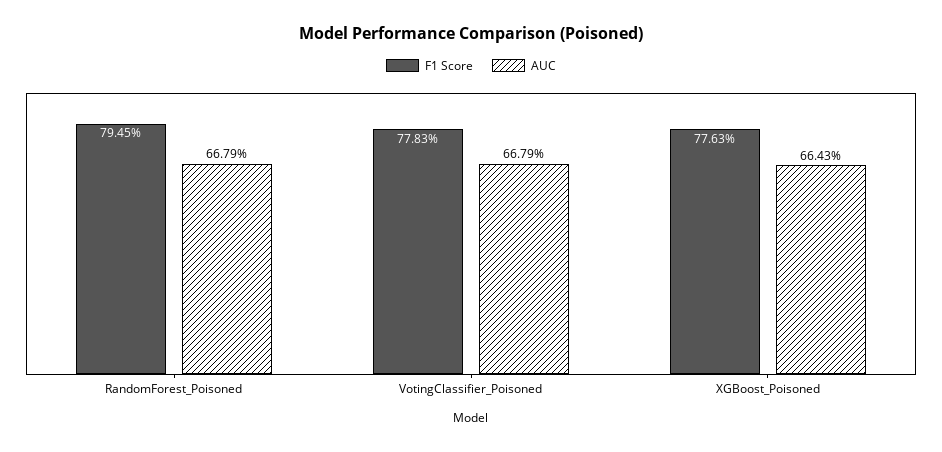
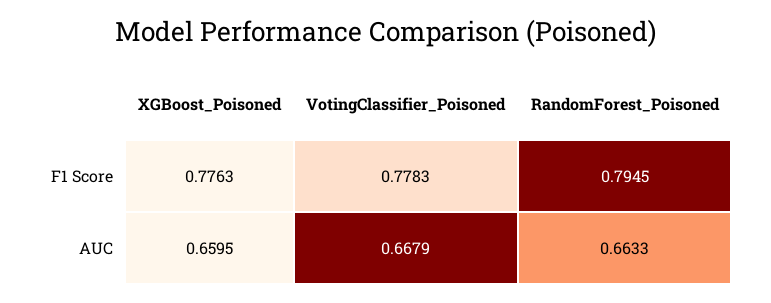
  {
    "F1 Score": {
      "RandomForest_Poisoned": 0.7945,
      "VotingClassifier_Poisoned": 0.7783,
      "XGBoost_Poisoned": 0.7763
    },
    "AUC": {
-     "RandomForest_Poisoned": 0.6679,
+     "RandomForest_Poisoned": 0.6633,
      "VotingClassifier_Poisoned": 0.6679,
-     "XGBoost_Poisoned": 0.6643
+     "XGBoost_Poisoned": 0.6595
    }
  }

